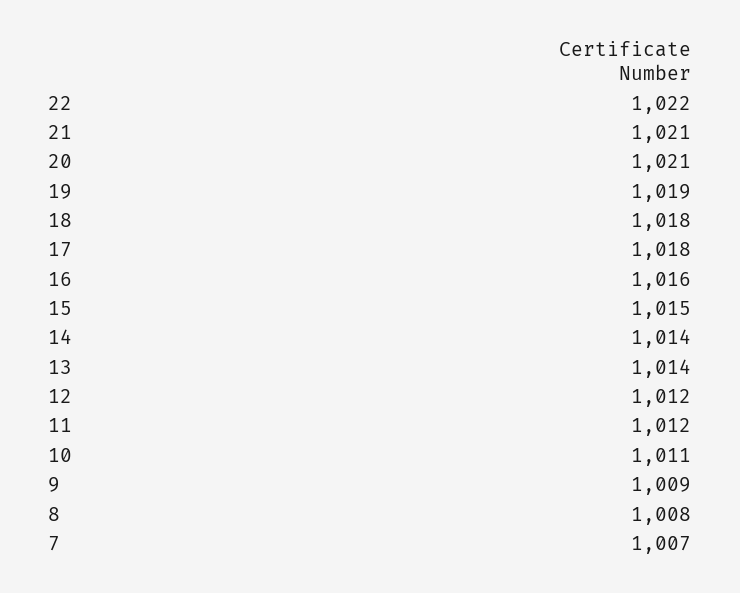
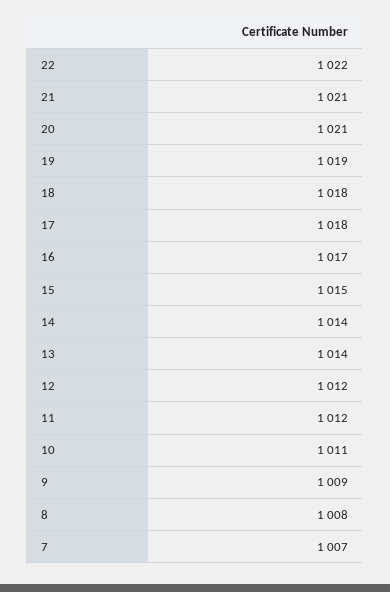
  {
    "22": 1022,
    "21": 1021,
    "20": 1021,
    "19": 1019,
    "18": 1018,
    "17": 1018,
-   "16": 1016,
+   "16": 1017,
    "15": 1015,
    "14": 1014,
    "13": 1014,
    "12": 1012,
    "11": 1012,
    "10": 1011,
    "9": 1009,
    "8": 1008,
    "7": 1007
  }

